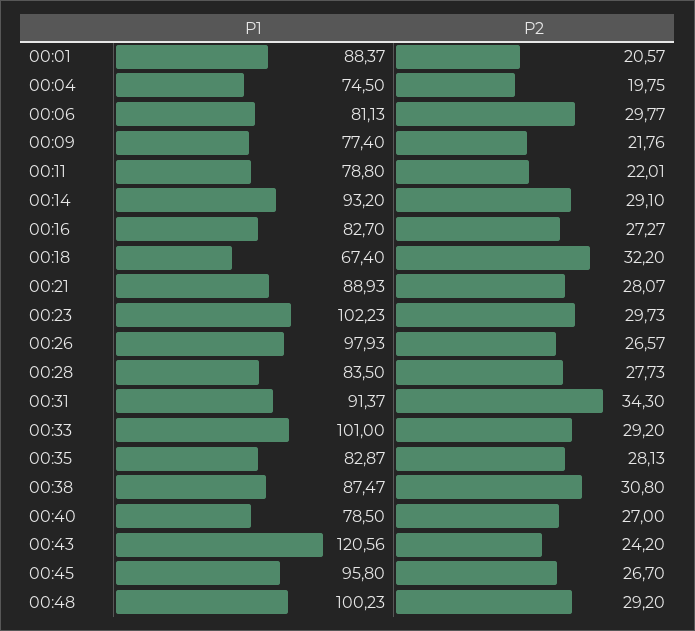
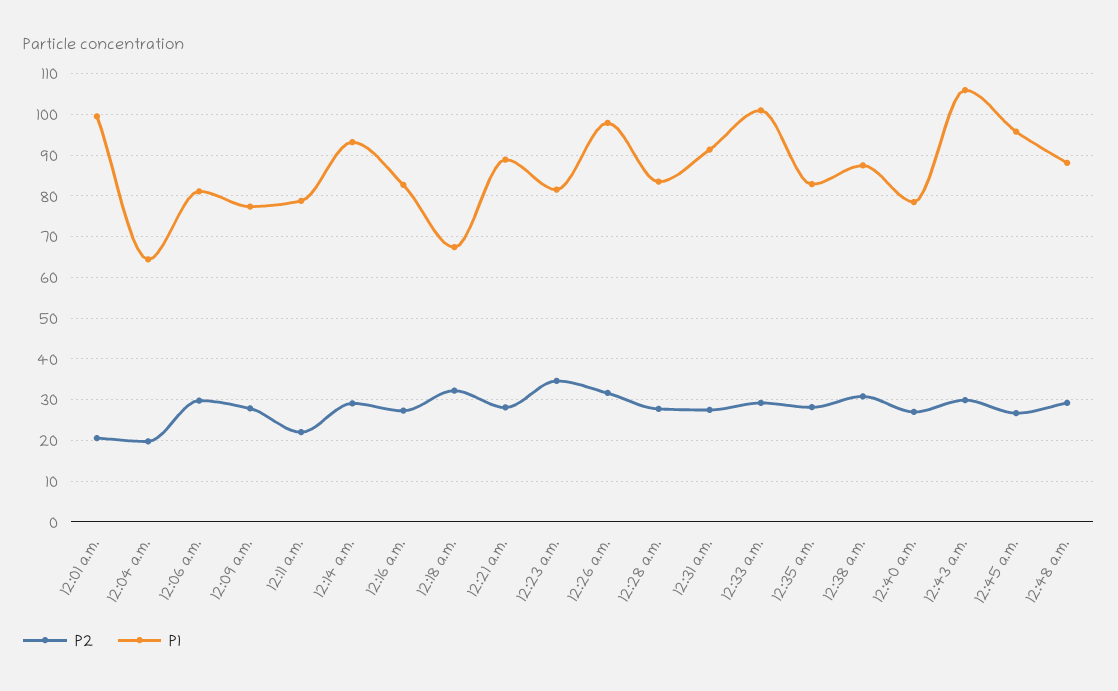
  {
    "P1": {
-     "00:01": 88.37,
+     "00:01": 100,
-     "00:04": 74.5,
+     "00:04": 64,
      "00:06": 81.13,
      "00:09": 77.4,
      "00:11": 78.8,
      "00:14": 93.2,
      "00:16": 82.7,
      "00:18": 67.4,
      "00:21": 88.93,
-     "00:23": 102.23,
+     "00:23": 82,
      "00:26": 97.93,
      "00:28": 83.5,
      "00:31": 91.37,
      "00:33": 101,
      "00:35": 82.87,
      "00:38": 87.47,
      "00:40": 78.5,
-     "00:43": 120.56,
+     "00:43": 106,
      "00:45": 95.8,
-     "00:48": 100.23
+     "00:48": 88
    },
    "P2": {
      "00:01": 20.57,
      "00:04": 19.75,
      "00:06": 29.77,
-     "00:09": 21.76,
+     "00:09": 28,
      "00:11": 22.01,
      "00:14": 29.1,
      "00:16": 27.27,
      "00:18": 32.2,
      "00:21": 28.07,
-     "00:23": 29.73,
+     "00:23": 34,
-     "00:26": 26.57,
+     "00:26": 32,
      "00:28": 27.73,
-     "00:31": 34.3,
+     "00:31": 28,
      "00:33": 29.2,
      "00:35": 28.13,
      "00:38": 30.8,
      "00:40": 27,
-     "00:43": 24.2,
+     "00:43": 30,
      "00:45": 26.7,
      "00:48": 29.2
    }
  }

